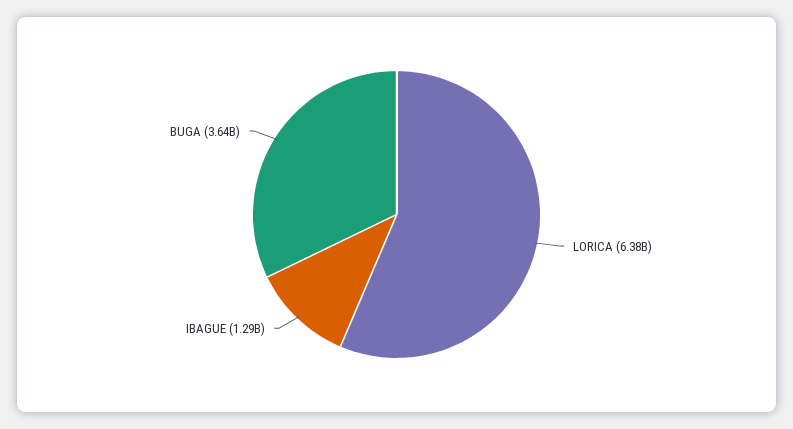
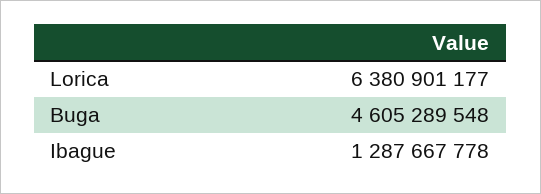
  {
    "LORICA": 6380901177,
    "IBAGUE": 1287667778,
-   "BUGA": 3640000000
+   "BUGA": 4605289548
  }

